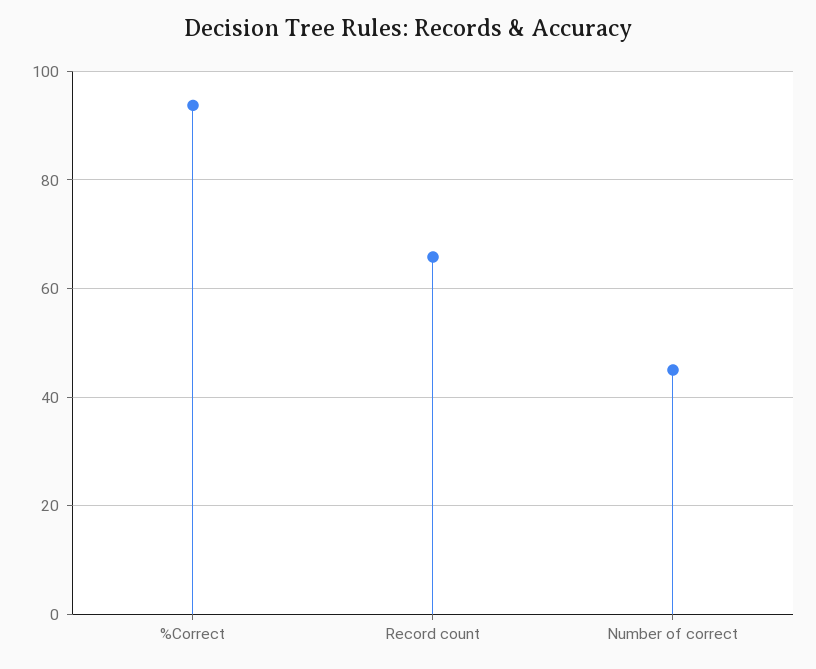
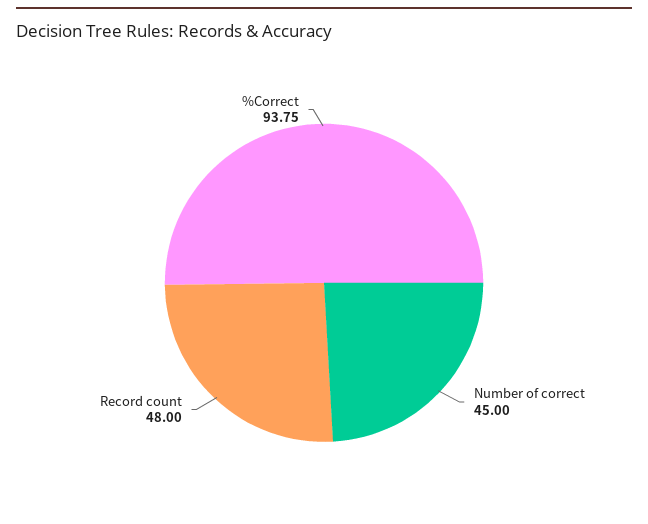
  {
    "%Correct": 93.75,
-   "Record count": 66,
+   "Record count": 48,
    "Number of correct": 45
  }

